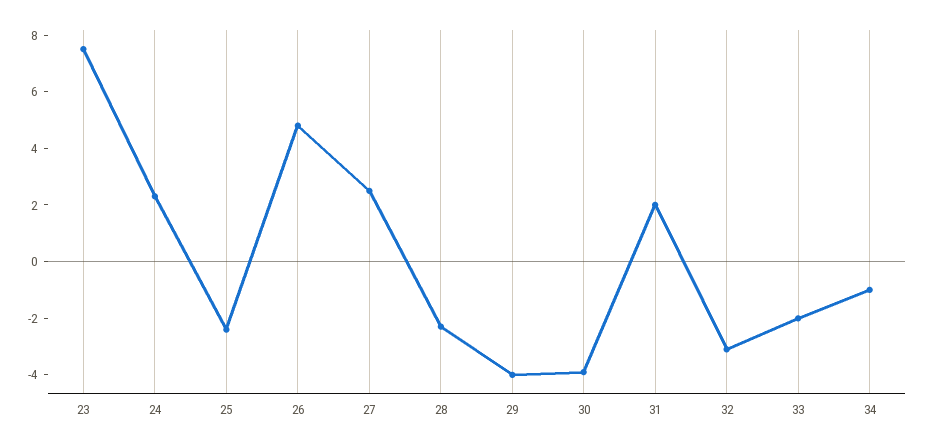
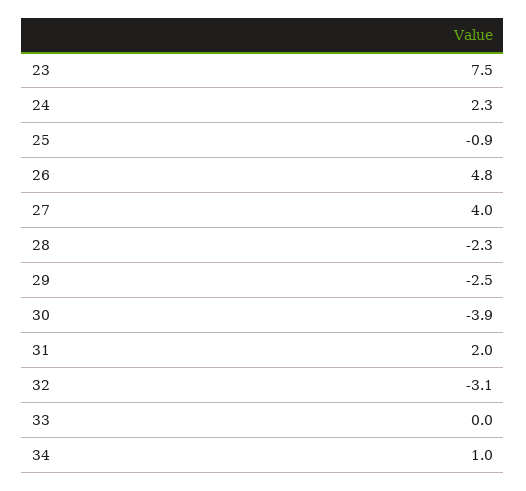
  {
    "23": 7.5,
    "24": 2.3,
-   "25": -2.5,
+   "25": -0.9,
    "26": 4.8,
-   "27": 2.5,
+   "27": 4,
    "28": -2.3,
-   "29": -4,
+   "29": -2.5,
    "30": -3.9,
    "31": 2,
    "32": -3.1,
-   "33": -2,
+   "33": 0,
-   "34": -1
+   "34": 1
  }

